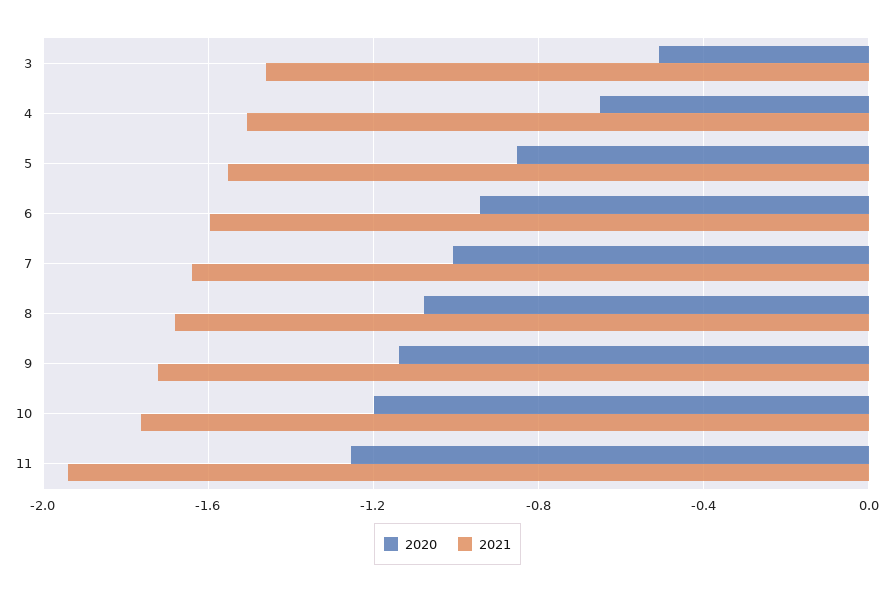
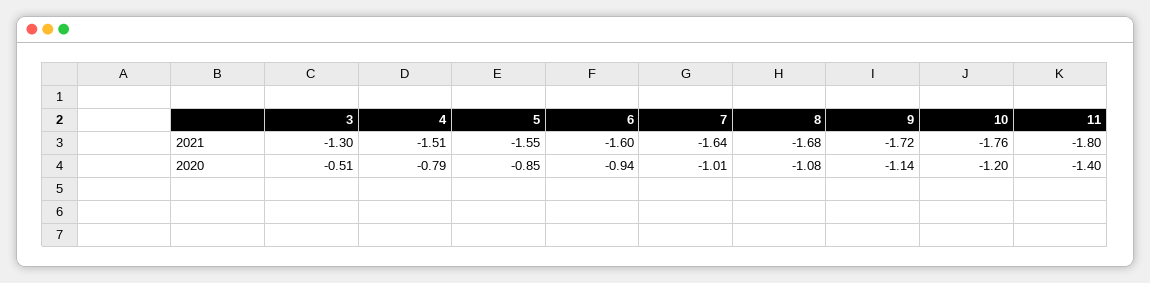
  {
    "2020": {
      "3": -0.51,
-     "4": -0.65,
+     "4": -0.79,
      "5": -0.85,
      "6": -0.94,
      "7": -1.01,
      "8": -1.08,
      "9": -1.14,
      "10": -1.2,
-     "11": -1.25
+     "11": -1.4
    },
    "2021": {
-     "3": -1.45,
+     "3": -1.3,
      "4": -1.51,
      "5": -1.55,
      "6": -1.6,
      "7": -1.64,
      "8": -1.68,
      "9": -1.72,
      "10": -1.76,
-     "11": -1.95
+     "11": -1.8
    }
  }

